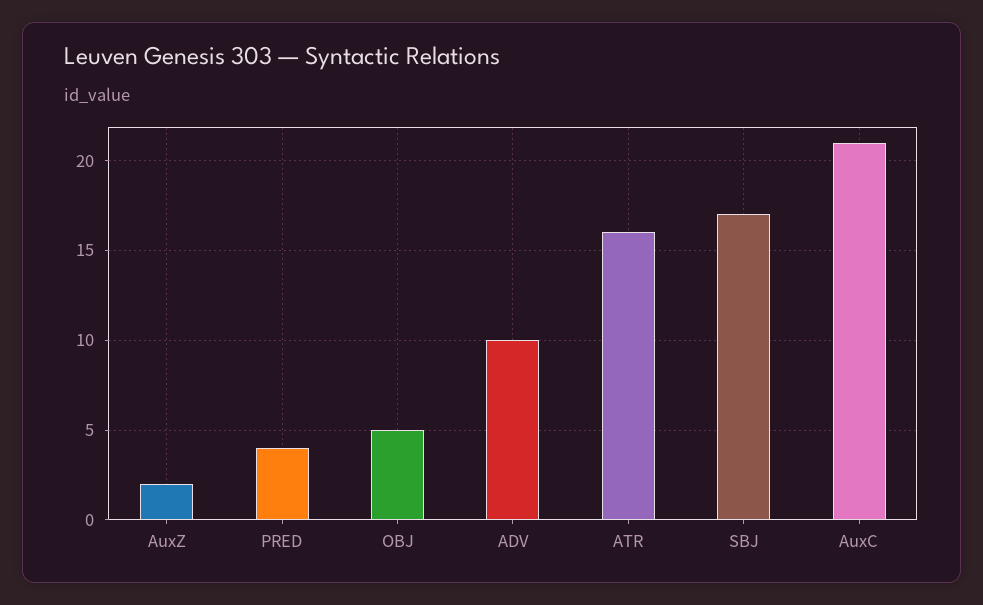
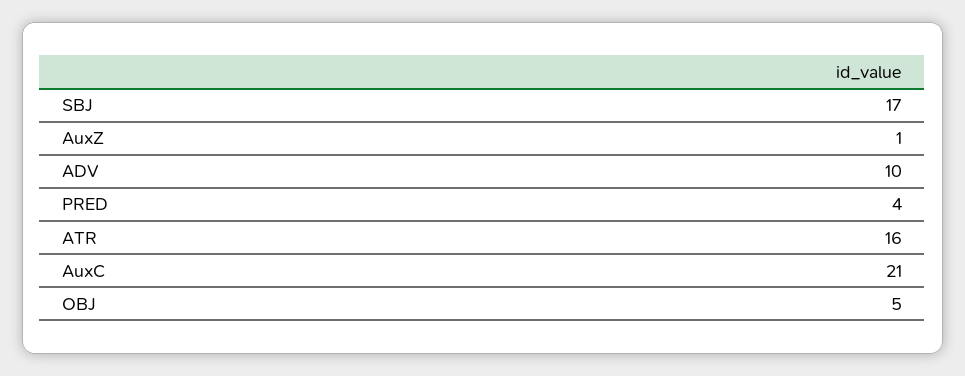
  {
-   "AuxZ": 2,
+   "AuxZ": 1,
    "PRED": 4,
    "OBJ": 5,
    "ADV": 10,
    "ATR": 16,
    "SBJ": 17,
    "AuxC": 21
  }

